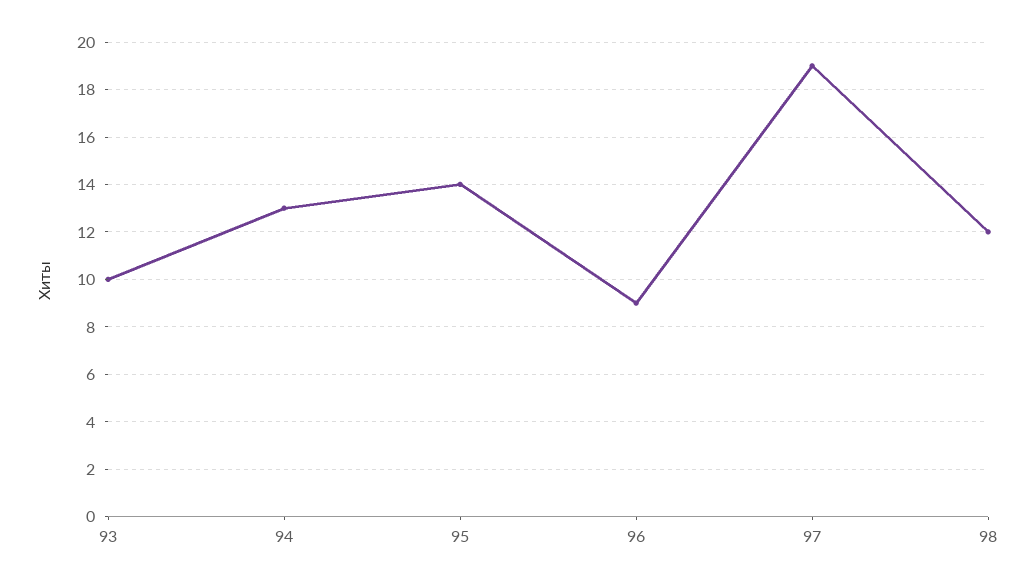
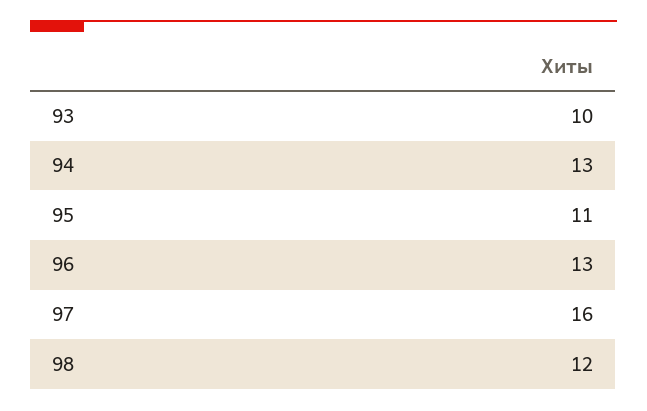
  {
    "93": 10,
    "94": 13,
-   "95": 14,
+   "95": 11,
-   "96": 9,
+   "96": 13,
-   "97": 19,
+   "97": 16,
    "98": 12
  }

